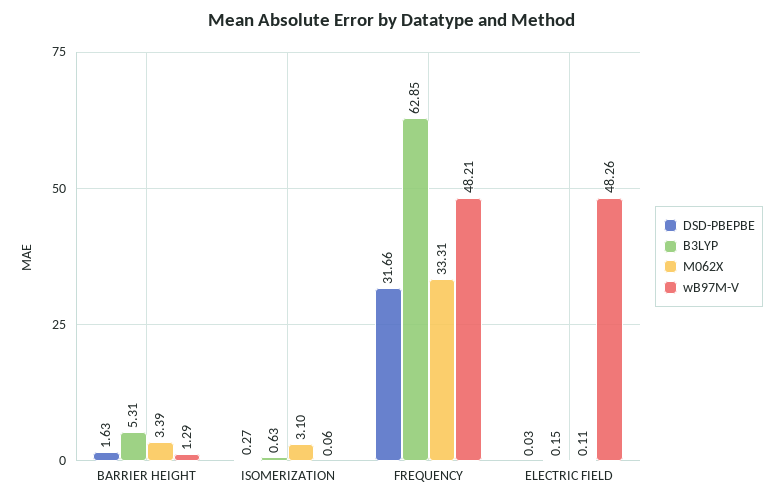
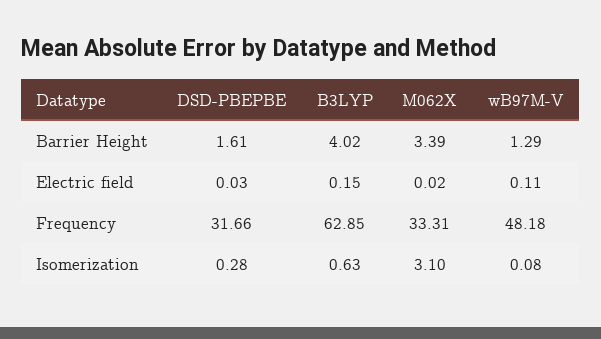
  {
    "DSD-PBEPBE": {
-     "BARRIER HEIGHT": 1.63,
+     "BARRIER HEIGHT": 1.61,
-     "ISOMERIZATION": 0.27,
+     "ISOMERIZATION": 0.28,
      "FREQUENCY": 31.66,
      "ELECTRIC FIELD": 0.03
    },
    "B3LYP": {
-     "BARRIER HEIGHT": 5.31,
+     "BARRIER HEIGHT": 4.02,
      "ISOMERIZATION": 0.63,
      "FREQUENCY": 62.85,
      "ELECTRIC FIELD": 0.15
    },
    "M062X": {
      "BARRIER HEIGHT": 3.39,
      "ISOMERIZATION": 3.1,
      "FREQUENCY": 33.31,
-     "ELECTRIC FIELD": 0.11
+     "ELECTRIC FIELD": 0.02
    },
    "wB97M-V": {
      "BARRIER HEIGHT": 1.29,
-     "ISOMERIZATION": 0.06,
+     "ISOMERIZATION": 0.08,
-     "FREQUENCY": 48.21,
+     "FREQUENCY": 48.18,
-     "ELECTRIC FIELD": 48.26
+     "ELECTRIC FIELD": 0.11
    }
  }

